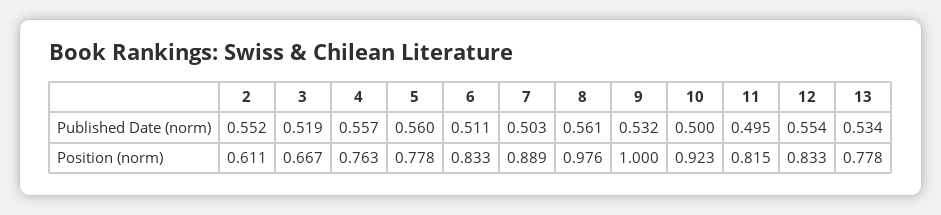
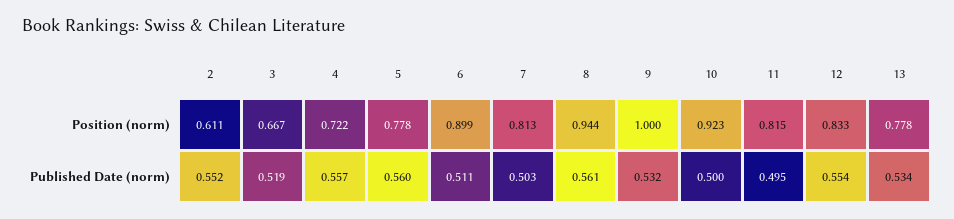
  {
    "2": {
      "Published Date (norm)": 0.552,
      "Position (norm)": 0.611
    },
    "3": {
      "Published Date (norm)": 0.519,
      "Position (norm)": 0.667
    },
    "4": {
      "Published Date (norm)": 0.557,
-     "Position (norm)": 0.763
+     "Position (norm)": 0.722
    },
    "5": {
      "Published Date (norm)": 0.56,
      "Position (norm)": 0.778
    },
    "6": {
      "Published Date (norm)": 0.511,
-     "Position (norm)": 0.833
+     "Position (norm)": 0.899
    },
    "7": {
      "Published Date (norm)": 0.503,
-     "Position (norm)": 0.889
+     "Position (norm)": 0.813
    },
    "8": {
      "Published Date (norm)": 0.561,
-     "Position (norm)": 0.976
+     "Position (norm)": 0.944
    },
    "9": {
      "Published Date (norm)": 0.532,
      "Position (norm)": 1
    },
    "10": {
      "Published Date (norm)": 0.5,
      "Position (norm)": 0.923
    },
    "11": {
      "Published Date (norm)": 0.495,
      "Position (norm)": 0.815
    },
    "12": {
      "Published Date (norm)": 0.554,
      "Position (norm)": 0.833
    },
    "13": {
      "Published Date (norm)": 0.534,
      "Position (norm)": 0.778
    }
  }

